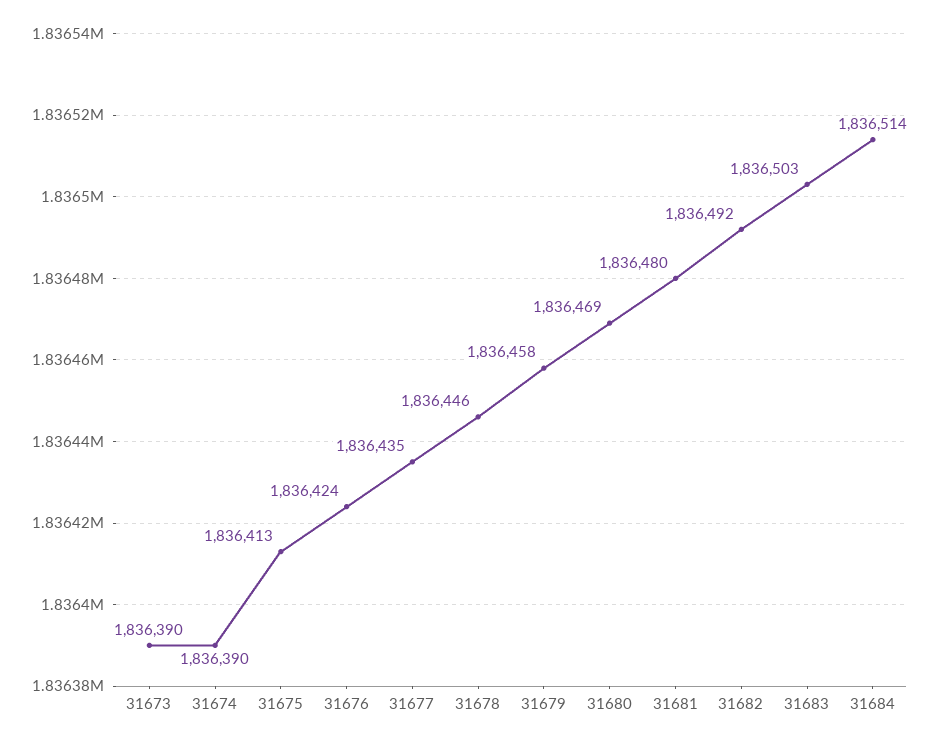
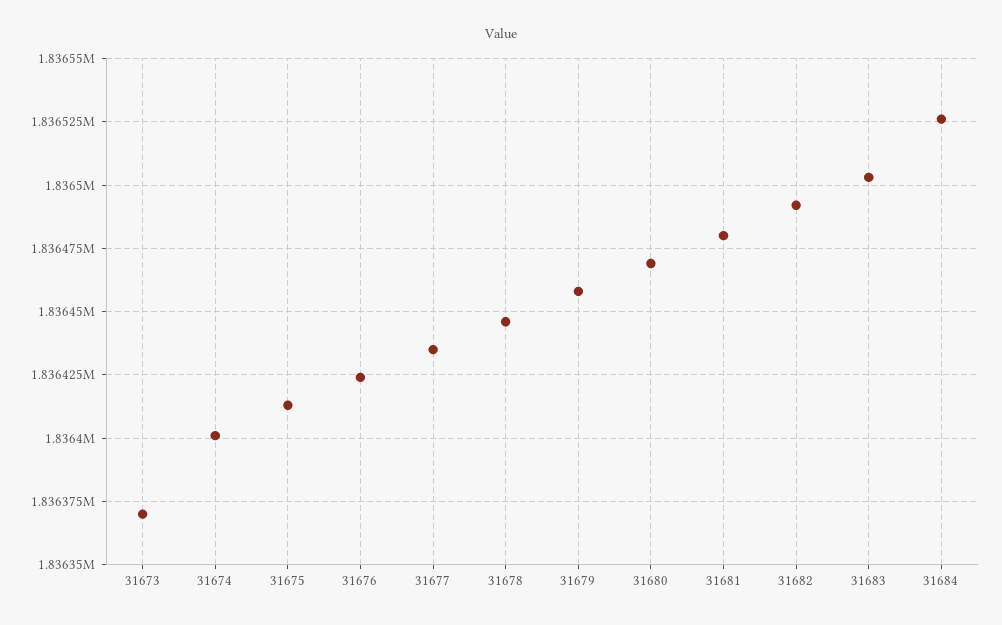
  {
-   "31673": 1836390,
+   "31673": 1836370,
-   "31674": 1836390,
+   "31674": 1836400,
    "31675": 1836413,
    "31676": 1836424,
    "31677": 1836435,
    "31678": 1836446,
    "31679": 1836458,
    "31680": 1836469,
    "31681": 1836480,
    "31682": 1836492,
    "31683": 1836503,
-   "31684": 1836514
+   "31684": 1836525
  }

